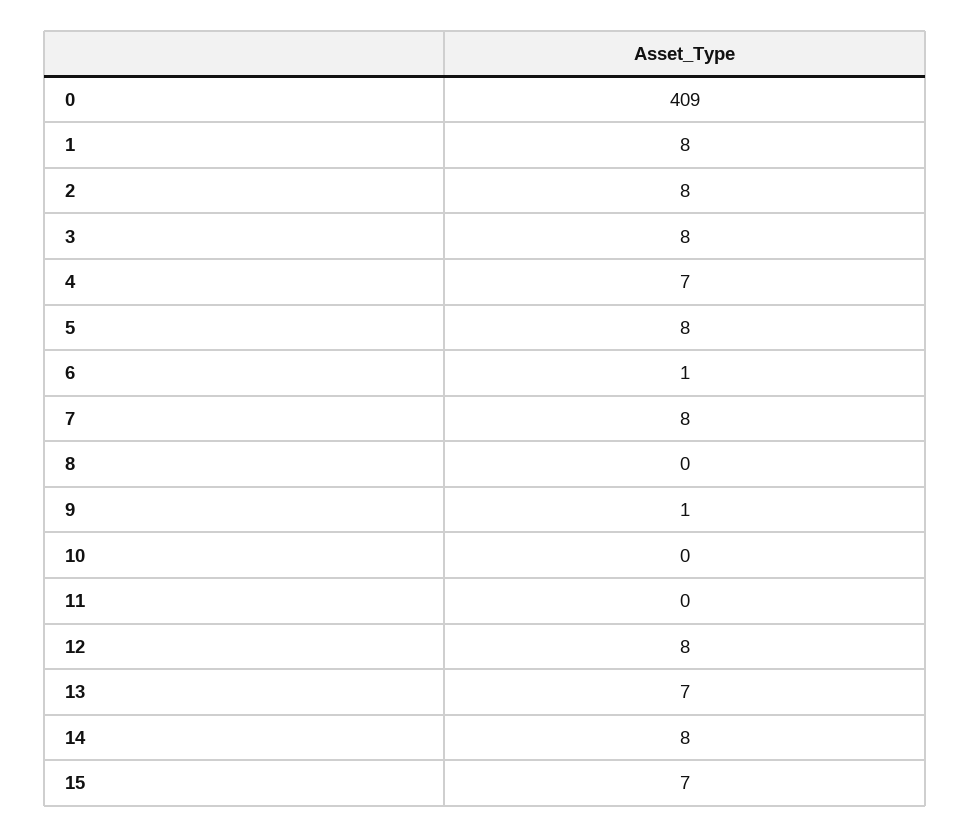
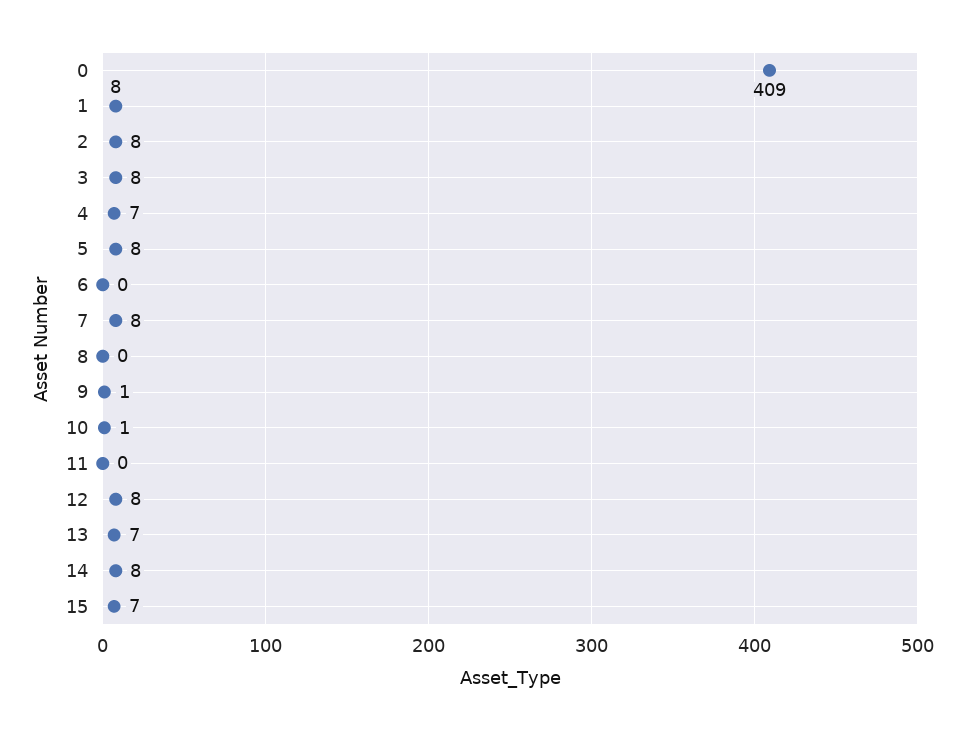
  {
    "0": 409,
    "1": 8,
    "2": 8,
    "3": 8,
    "4": 7,
    "5": 8,
-   "6": 1,
+   "6": 0,
    "7": 8,
    "8": 0,
    "9": 1,
-   "10": 0,
+   "10": 1,
    "11": 0,
    "12": 8,
    "13": 7,
    "14": 8,
    "15": 7
  }

